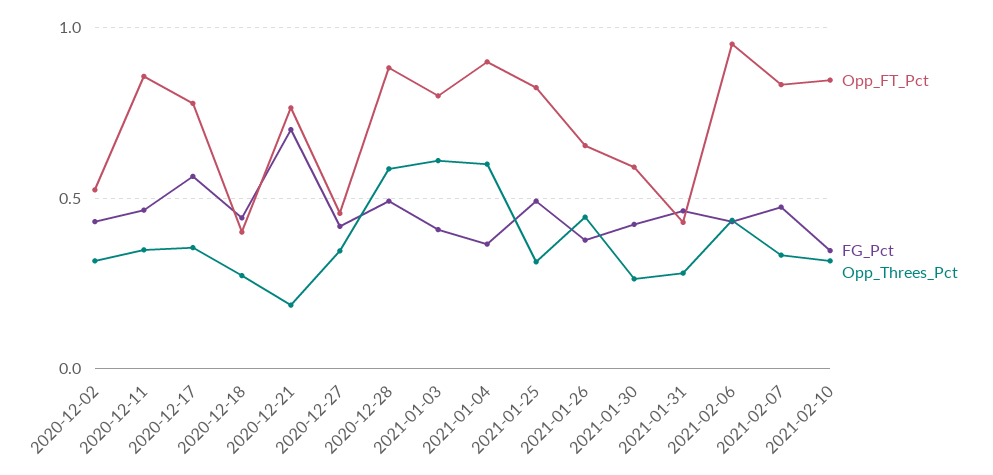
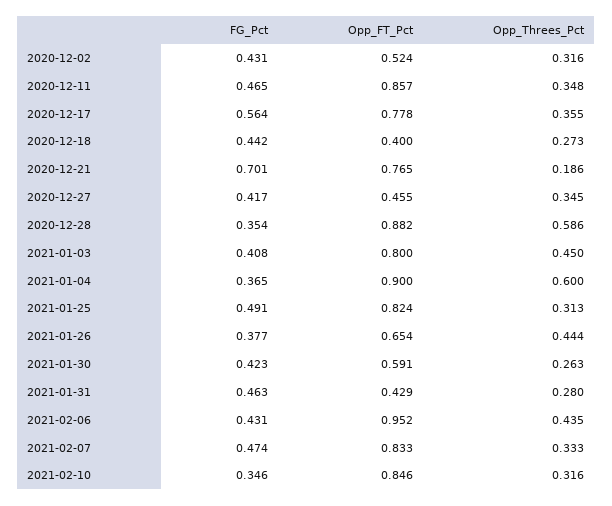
  {
    "Opp_FT_Pct": {
      "2020-12-02": 0.524,
      "2020-12-11": 0.857,
      "2020-12-17": 0.778,
      "2020-12-18": 0.4,
      "2020-12-21": 0.765,
      "2020-12-27": 0.455,
      "2020-12-28": 0.882,
      "2021-01-03": 0.8,
      "2021-01-04": 0.9,
      "2021-01-25": 0.824,
      "2021-01-26": 0.654,
      "2021-01-30": 0.591,
      "2021-01-31": 0.429,
      "2021-02-06": 0.952,
      "2021-02-07": 0.833,
      "2021-02-10": 0.846
    },
    "FG_Pct": {
      "2020-12-02": 0.431,
      "2020-12-11": 0.465,
      "2020-12-17": 0.564,
      "2020-12-18": 0.442,
      "2020-12-21": 0.701,
      "2020-12-27": 0.417,
-     "2020-12-28": 0.5,
+     "2020-12-28": 0.354,
      "2021-01-03": 0.408,
      "2021-01-04": 0.365,
      "2021-01-25": 0.491,
      "2021-01-26": 0.377,
      "2021-01-30": 0.423,
      "2021-01-31": 0.463,
      "2021-02-06": 0.431,
      "2021-02-07": 0.474,
      "2021-02-10": 0.346
    },
    "Opp_Threes_Pct": {
      "2020-12-02": 0.316,
      "2020-12-11": 0.348,
      "2020-12-17": 0.355,
      "2020-12-18": 0.273,
      "2020-12-21": 0.186,
      "2020-12-27": 0.345,
      "2020-12-28": 0.586,
-     "2021-01-03": 0.6,
+     "2021-01-03": 0.45,
      "2021-01-04": 0.6,
      "2021-01-25": 0.313,
      "2021-01-26": 0.444,
      "2021-01-30": 0.263,
      "2021-01-31": 0.28,
      "2021-02-06": 0.435,
      "2021-02-07": 0.333,
      "2021-02-10": 0.316
    }
  }

